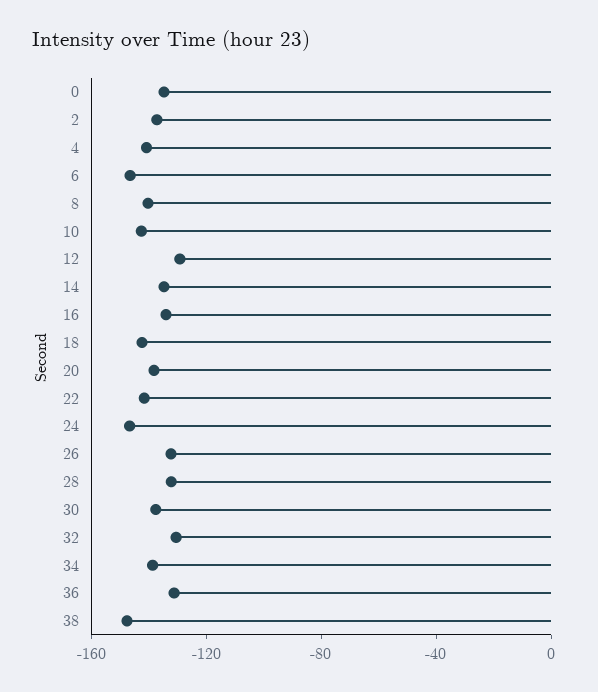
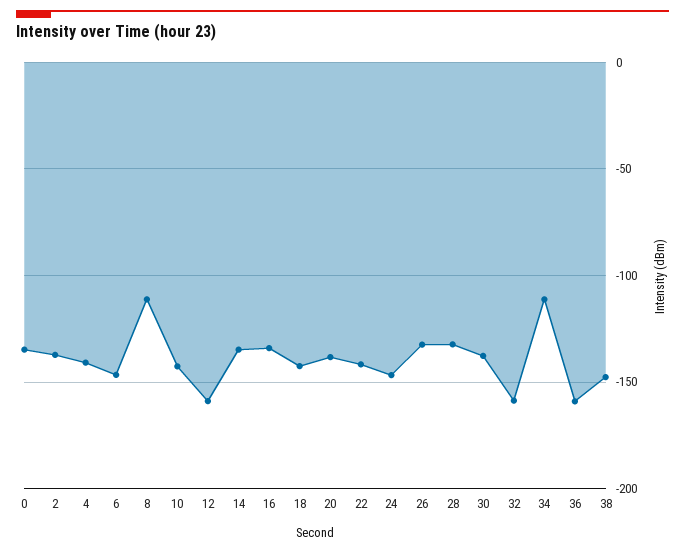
  {
    "0": -135,
    "2": -135,
    "4": -140,
    "6": -145,
-   "8": -140,
+   "8": -110,
    "10": -145,
-   "12": -130,
+   "12": -160,
    "14": -135,
    "16": -135,
    "18": -145,
    "20": -140,
    "22": -140,
    "24": -145,
    "26": -130,
    "28": -130,
    "30": -140,
-   "32": -130,
+   "32": -160,
-   "34": -140,
+   "34": -110,
-   "36": -130,
+   "36": -160,
    "38": -150
  }

